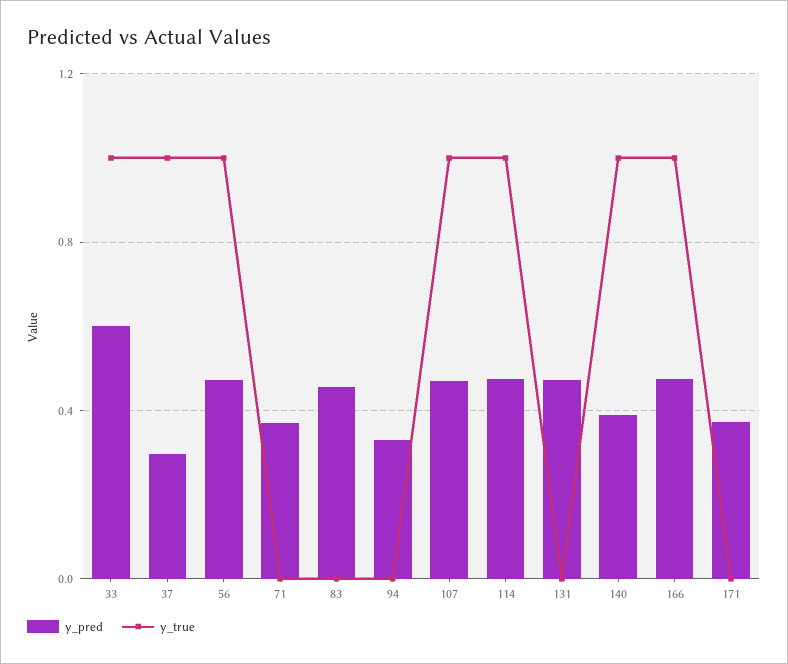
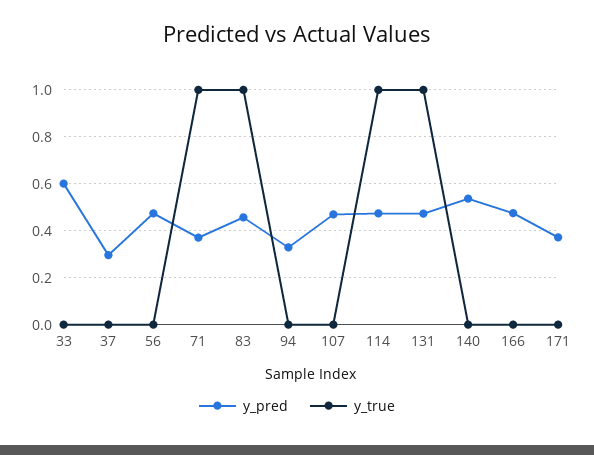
  {
    "y_pred": {
      "33": 0.6,
      "37": 0.3,
      "56": 0.45,
      "71": 0.35,
      "83": 0.45,
      "94": 0.35,
      "107": 0.45,
      "114": 0.45,
      "131": 0.45,
-     "140": 0.4,
+     "140": 0.55,
      "166": 0.45,
      "171": 0.35
    },
    "y_true": {
-     "33": 1,
+     "33": 0,
-     "37": 1,
+     "37": 0,
-     "56": 1,
+     "56": 0,
-     "71": 0,
+     "71": 1,
-     "83": 0,
+     "83": 1,
      "94": 0,
-     "107": 1,
+     "107": 0,
      "114": 1,
-     "131": 0,
+     "131": 1,
-     "140": 1,
+     "140": 0,
-     "166": 1,
+     "166": 0,
      "171": 0
    }
  }

